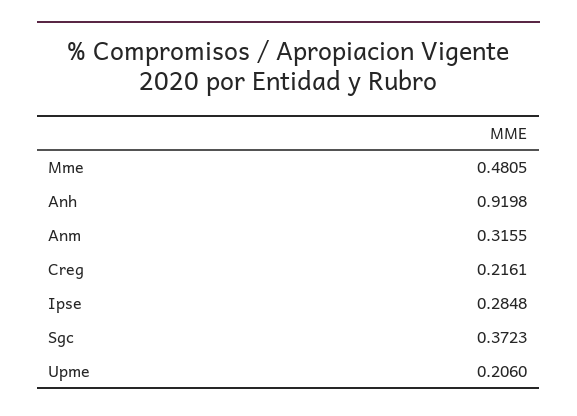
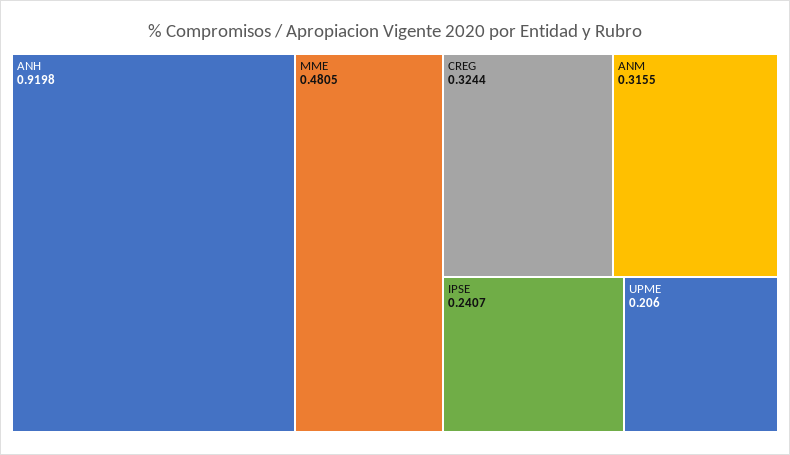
  {
    "Mme": 0.4805,
    "Anh": 0.9198,
    "Anm": 0.3155,
-   "Creg": 0.2161,
+   "Creg": 0.3244,
-   "Ipse": 0.2848,
+   "Ipse": 0.2407,
-   "Sgc": 0.3723,
    "Upme": 0.206
  }

